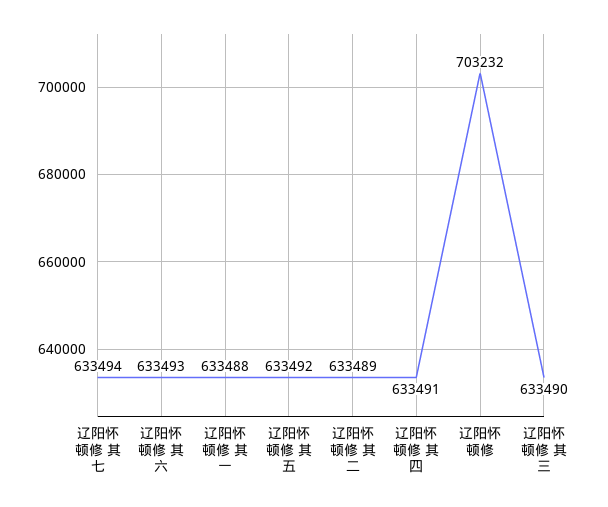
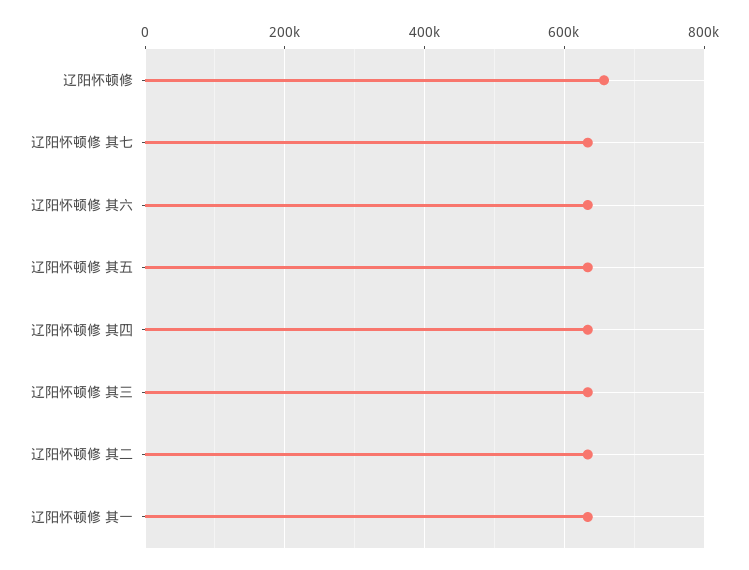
  {
    "辽阳怀顿修 其七": 633494,
    "辽阳怀顿修 其六": 633493,
    "辽阳怀顿修 其一": 633488,
    "辽阳怀顿修 其五": 633492,
    "辽阳怀顿修 其二": 633489,
    "辽阳怀顿修 其四": 633491,
-   "辽阳怀顿修": 703232,
+   "辽阳怀顿修": 660000,
    "辽阳怀顿修 其三": 633490
  }

